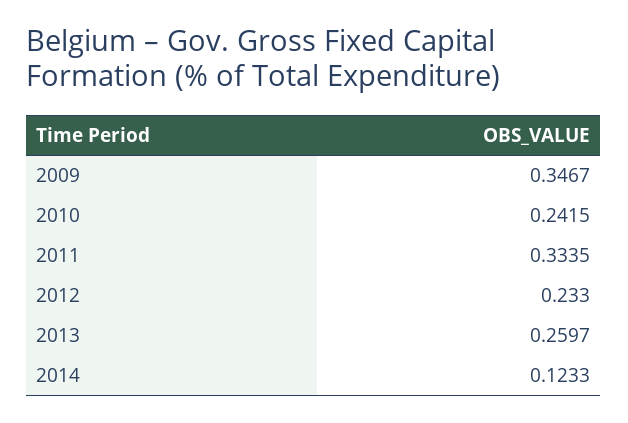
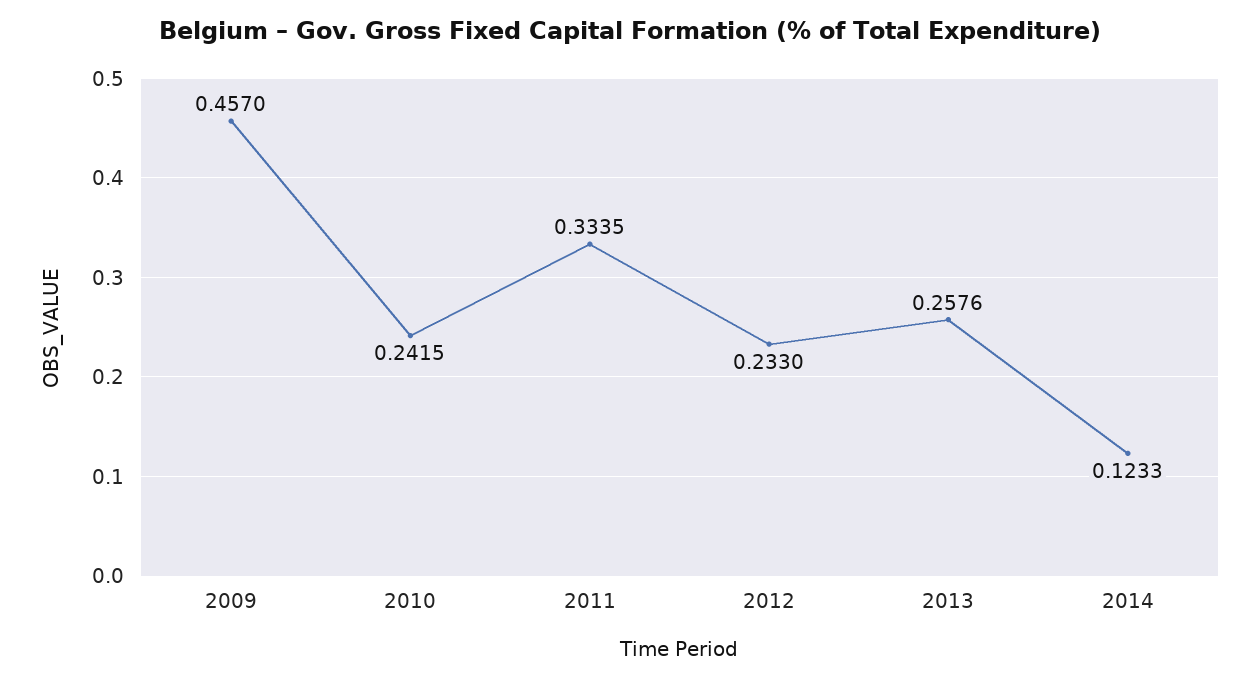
  {
-   "2009": 0.3467,
+   "2009": 0.457,
    "2010": 0.2415,
    "2011": 0.3335,
    "2012": 0.233,
-   "2013": 0.2597,
+   "2013": 0.2576,
    "2014": 0.1233
  }

